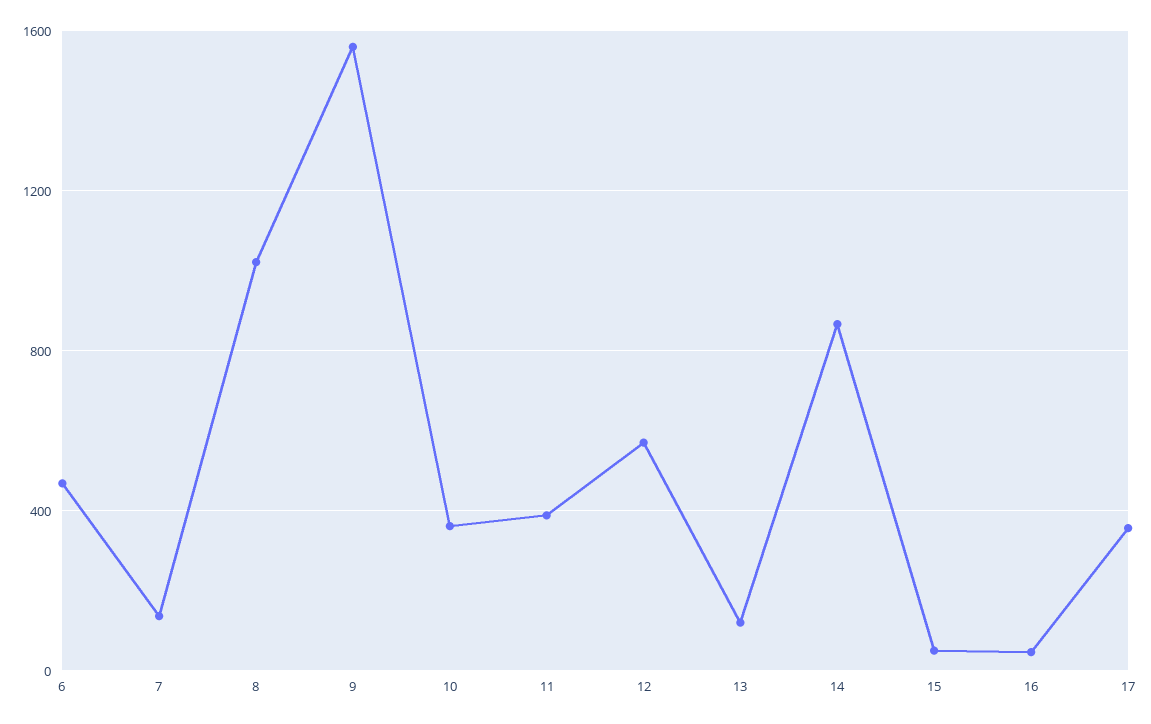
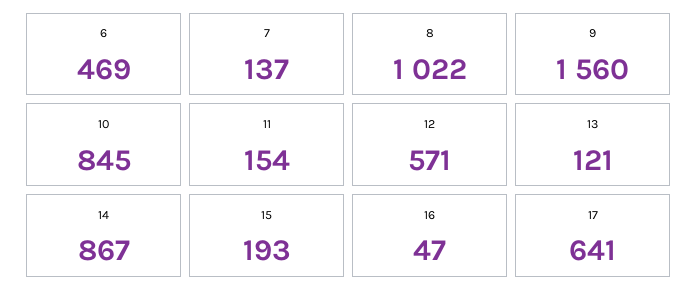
  {
    "6": 469,
    "7": 137,
    "8": 1022,
    "9": 1560,
-   "10": 350,
+   "10": 845,
-   "11": 400,
+   "11": 154,
    "12": 571,
    "13": 121,
    "14": 867,
-   "15": 50,
+   "15": 193,
    "16": 47,
-   "17": 350
+   "17": 641
  }

